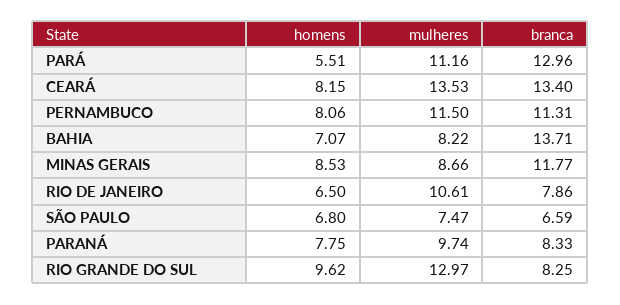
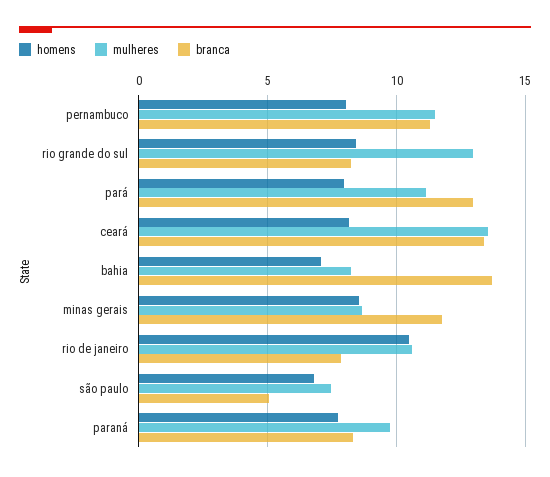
  {
    "homens": {
-     "PARÁ": 5.51,
+     "PARÁ": 8,
      "CEARÁ": 8.15,
      "PERNAMBUCO": 8.06,
      "BAHIA": 7.07,
      "MINAS GERAIS": 8.53,
-     "RIO DE JANEIRO": 6.5,
+     "RIO DE JANEIRO": 10.5,
      "SÃO PAULO": 6.8,
      "PARANÁ": 7.75,
-     "RIO GRANDE DO SUL": 9.62
+     "RIO GRANDE DO SUL": 8.5
    },
    "mulheres": {
      "PARÁ": 11.16,
      "CEARÁ": 13.53,
      "PERNAMBUCO": 11.5,
      "BAHIA": 8.22,
      "MINAS GERAIS": 8.66,
      "RIO DE JANEIRO": 10.61,
      "SÃO PAULO": 7.47,
      "PARANÁ": 9.74,
      "RIO GRANDE DO SUL": 12.97
    },
    "branca": {
      "PARÁ": 12.96,
      "CEARÁ": 13.4,
      "PERNAMBUCO": 11.31,
      "BAHIA": 13.71,
      "MINAS GERAIS": 11.77,
      "RIO DE JANEIRO": 7.86,
-     "SÃO PAULO": 6.59,
+     "SÃO PAULO": 5,
      "PARANÁ": 8.33,
      "RIO GRANDE DO SUL": 8.25
    }
  }

